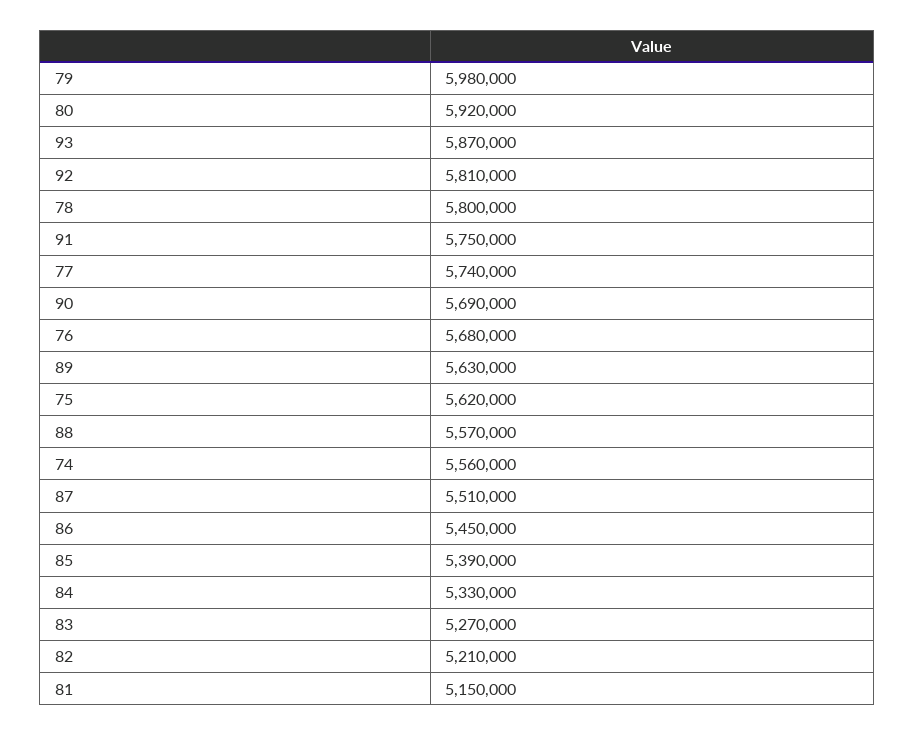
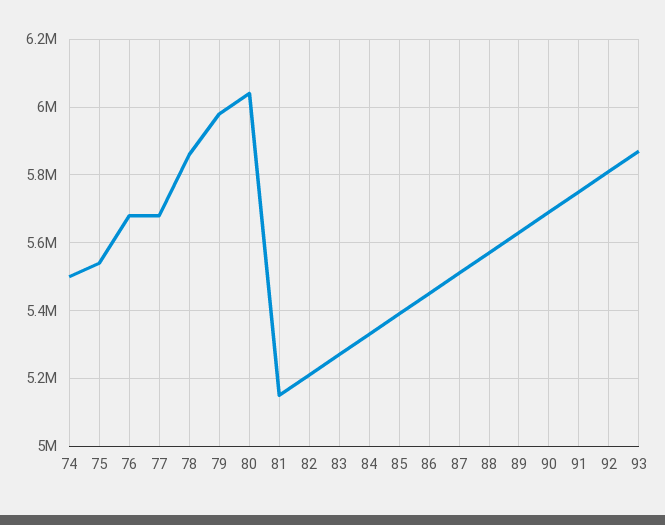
  {
    "79": 5980000,
-   "80": 5920000,
+   "80": 6040000,
    "93": 5870000,
    "92": 5810000,
-   "78": 5800000,
+   "78": 5860000,
    "91": 5750000,
-   "77": 5740000,
+   "77": 5680000,
    "90": 5690000,
    "76": 5680000,
    "89": 5630000,
-   "75": 5620000,
+   "75": 5540000,
    "88": 5570000,
-   "74": 5560000,
+   "74": 5500000,
    "87": 5510000,
    "86": 5450000,
    "85": 5390000,
    "84": 5330000,
    "83": 5270000,
    "82": 5210000,
    "81": 5150000
  }

